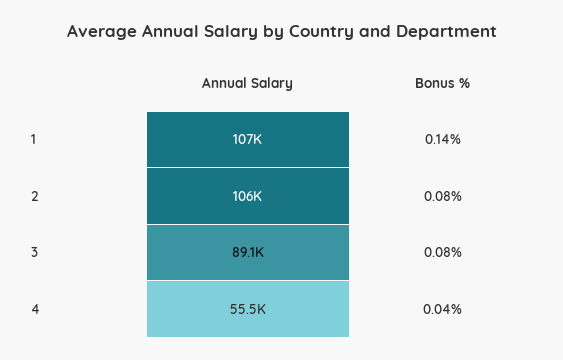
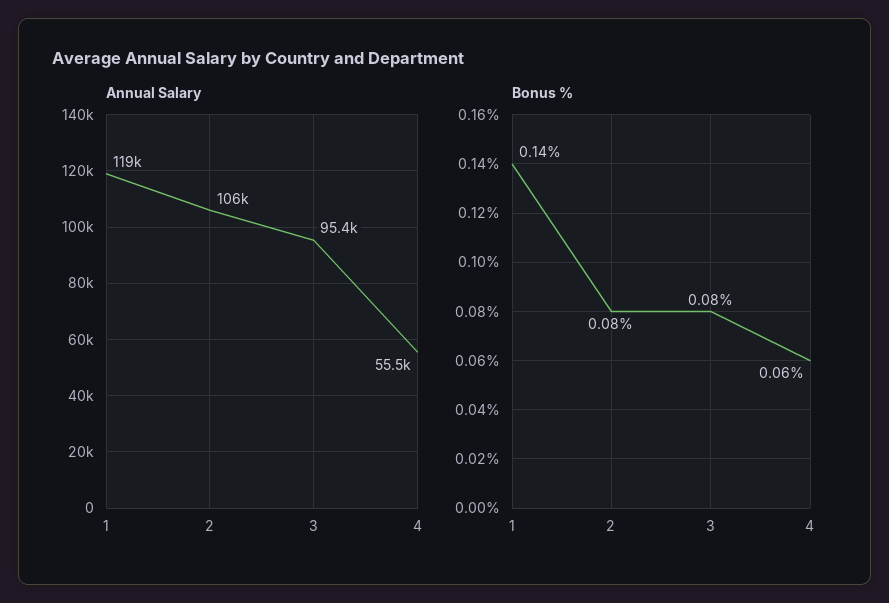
  {
    "Annual Salary": {
-     "1": 107000,
+     "1": 119000,
      "2": 106000,
-     "3": 89100,
+     "3": 95400,
      "4": 55500
    },
    "Bonus %": {
      "1": 0.14,
      "2": 0.08,
      "3": 0.08,
-     "4": 0.04
+     "4": 0.06
    }
  }

